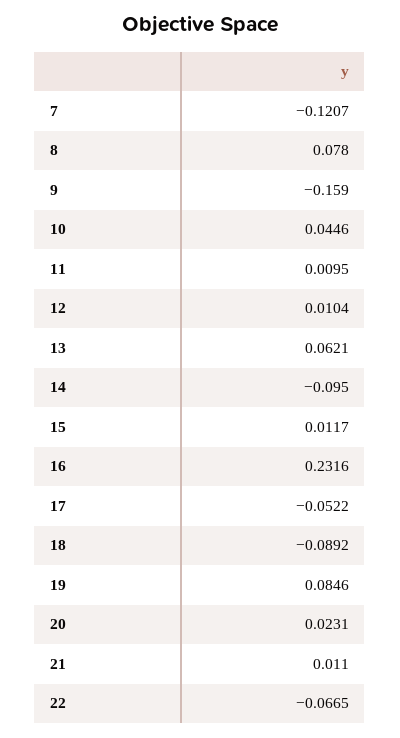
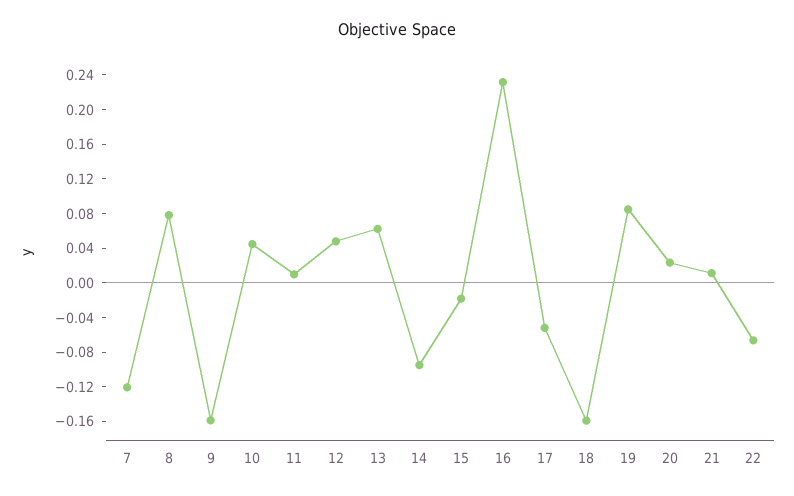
  {
    "7": -0.1207,
    "8": 0.078,
    "9": -0.159,
    "10": 0.0446,
    "11": 0.0095,
-   "12": 0.0104,
+   "12": 0.05,
    "13": 0.0621,
    "14": -0.095,
-   "15": 0.0117,
+   "15": -0.02,
    "16": 0.2316,
    "17": -0.0522,
-   "18": -0.0892,
+   "18": -0.16,
    "19": 0.0846,
    "20": 0.0231,
    "21": 0.011,
    "22": -0.0665
  }

